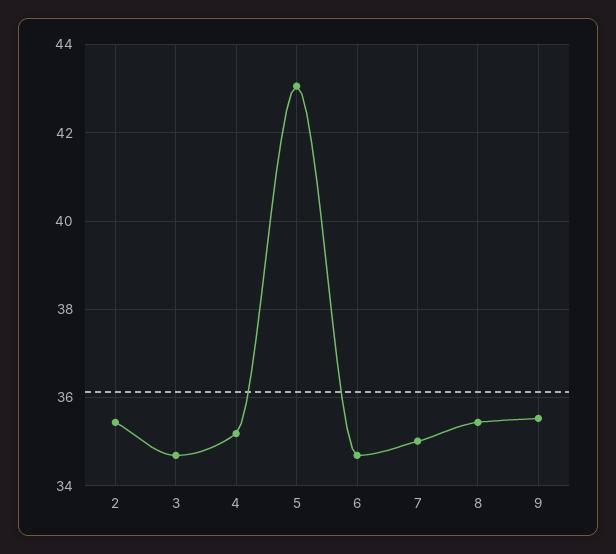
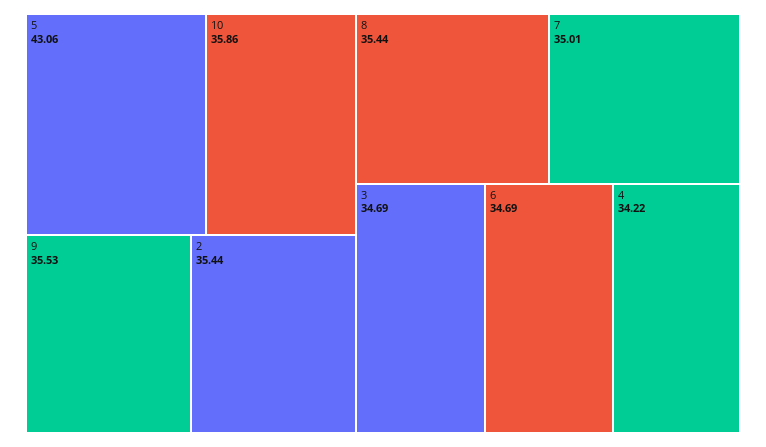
  {
    "2": 35.44,
    "3": 34.69,
-   "4": 35.2,
+   "4": 34.22,
    "5": 43.06,
    "6": 34.69,
    "7": 35.01,
    "8": 35.44,
-   "9": 35.53
+   "9": 35.53,
+   "10": 35.86
  }

